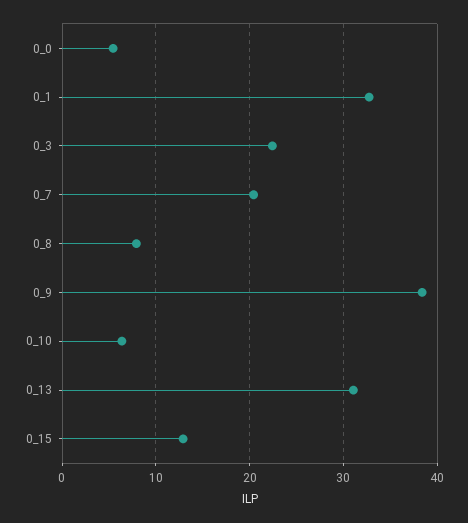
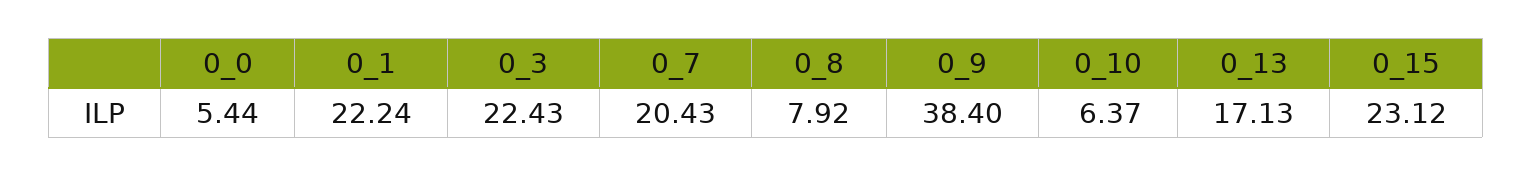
  {
    "0_0": 5.44,
-   "0_1": 33,
+   "0_1": 22.24,
    "0_3": 22.43,
    "0_7": 20.43,
    "0_8": 7.92,
    "0_9": 38.4,
    "0_10": 6.37,
-   "0_13": 31,
+   "0_13": 17.13,
-   "0_15": 13
+   "0_15": 23.12
  }

